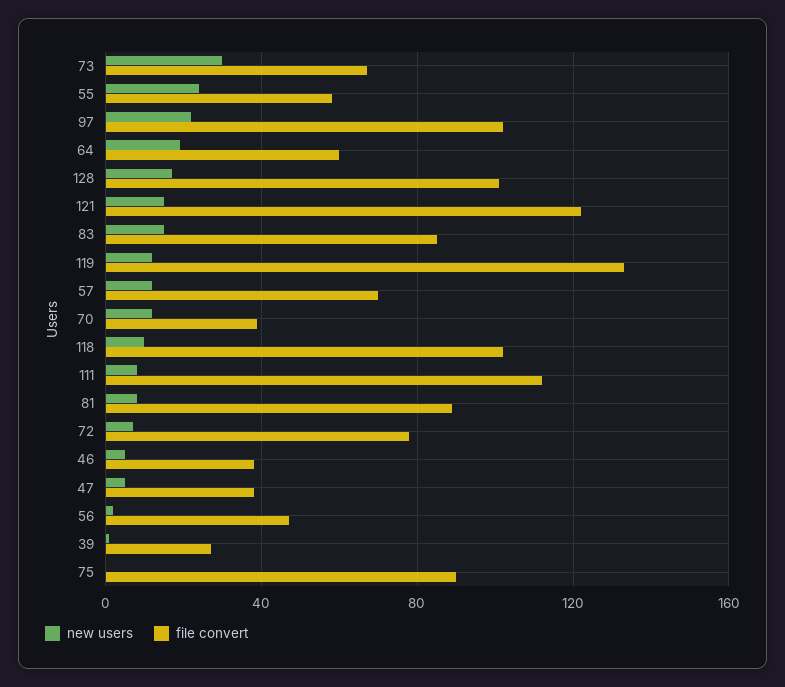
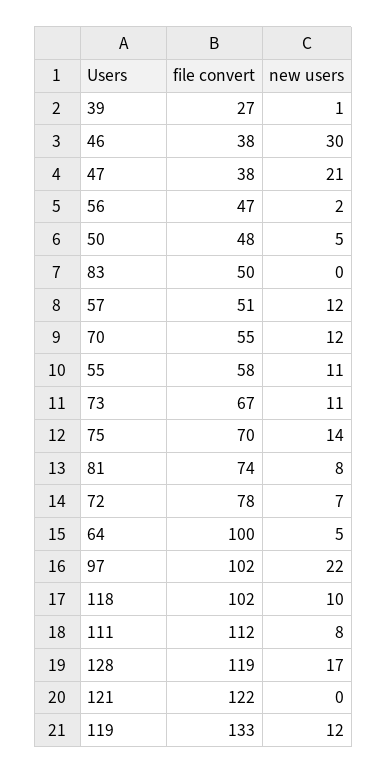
  {
    "new users": {
-     "73": 30,
+     "73": 11,
-     "55": 25,
+     "55": 11,
      "97": 22,
-     "64": 20,
+     "64": 5,
      "128": 17,
-     "121": 15,
+     "121": 0,
-     "83": 15,
+     "83": 0,
      "119": 12,
      "57": 12,
      "70": 12,
      "118": 10,
      "111": 8,
      "81": 8,
      "72": 7,
-     "46": 5,
+     "46": 30,
-     "47": 5,
+     "47": 21,
      "56": 2,
      "39": 1,
-     "75": 0
+     "75": 14,
+     "50": 5
    },
    "file convert": {
      "73": 67,
      "55": 58,
      "97": 102,
-     "64": 60,
+     "64": 100,
-     "128": 100,
+     "128": 119,
      "121": 122,
-     "83": 85,
+     "83": 50,
      "119": 133,
-     "57": 70,
+     "57": 51,
-     "70": 40,
+     "70": 55,
      "118": 102,
      "111": 112,
-     "81": 90,
+     "81": 74,
      "72": 78,
      "46": 38,
      "47": 38,
      "56": 47,
      "39": 27,
-     "75": 90
+     "75": 70,
+     "50": 48
    }
  }

